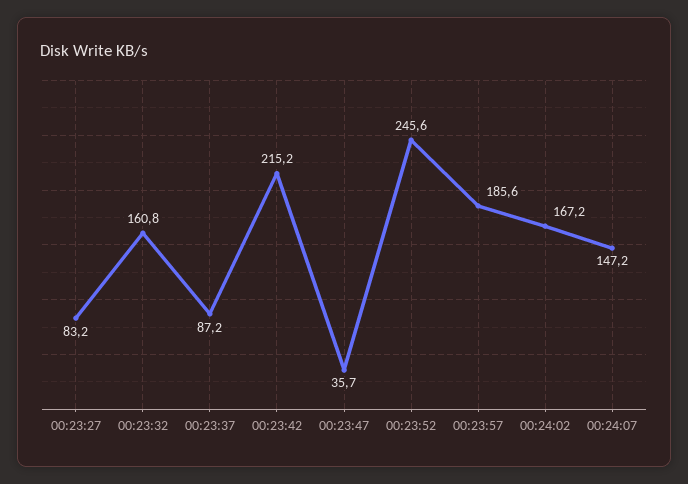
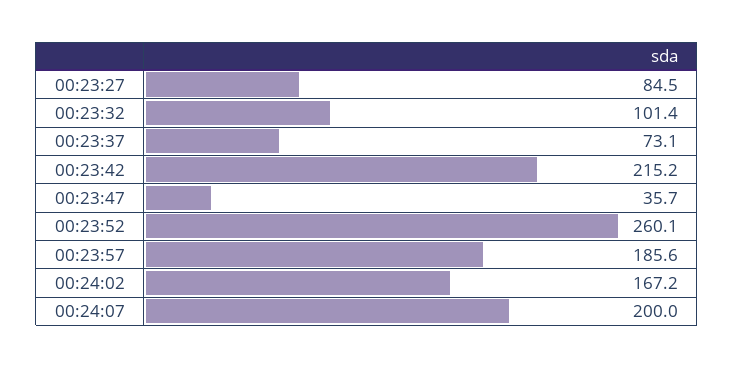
  {
-   "00:23:27": 83.2,
+   "00:23:27": 84.5,
-   "00:23:32": 160.8,
+   "00:23:32": 101.4,
-   "00:23:37": 87.2,
+   "00:23:37": 73.1,
    "00:23:42": 215.2,
    "00:23:47": 35.7,
-   "00:23:52": 245.6,
+   "00:23:52": 260.1,
    "00:23:57": 185.6,
    "00:24:02": 167.2,
-   "00:24:07": 147.2
+   "00:24:07": 200
  }

